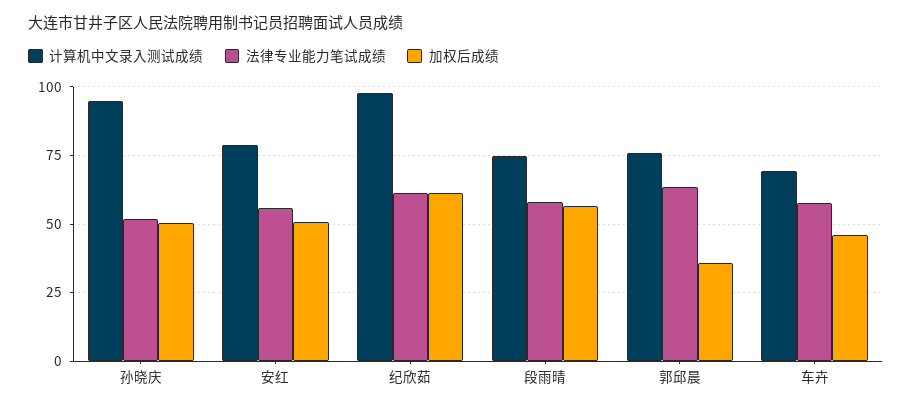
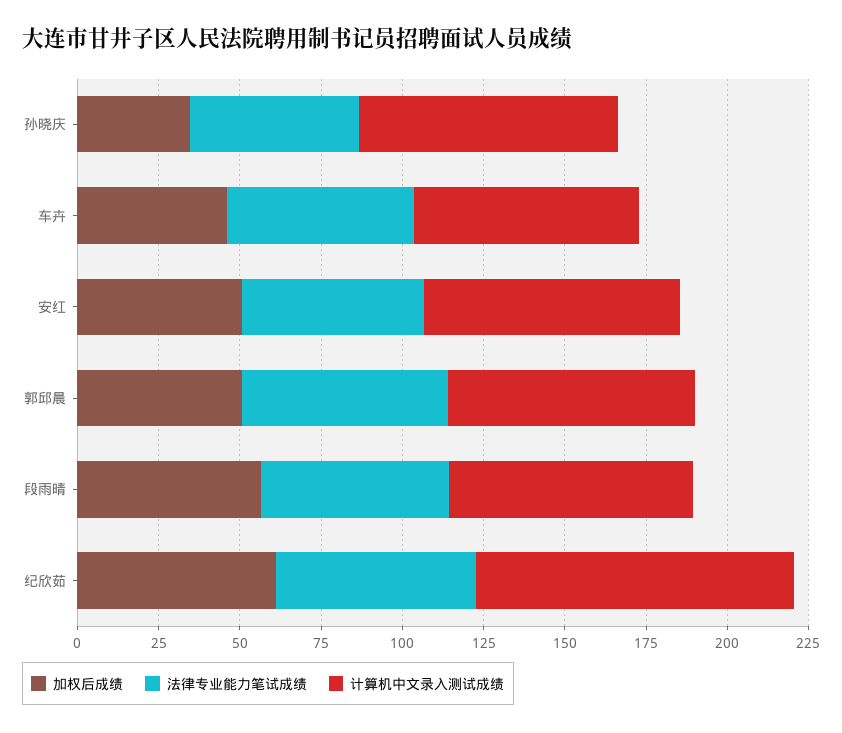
  {
    "计算机中文录入测试成绩": {
-     "孙晓庆": 95,
+     "孙晓庆": 80,
      "安红": 80,
      "纪欣茹": 97.5,
      "段雨晴": 75,
      "郭邱晨": 75,
      "车卉": 70
    },
    "法律专业能力笔试成绩": {
      "孙晓庆": 52.5,
      "安红": 55,
      "纪欣茹": 62.5,
      "段雨晴": 57.5,
      "郭邱晨": 62.5,
      "车卉": 57.5
    },
    "加权后成绩": {
-     "孙晓庆": 50,
+     "孙晓庆": 35,
      "安红": 50,
      "纪欣茹": 60,
      "段雨晴": 57.5,
-     "郭邱晨": 35,
+     "郭邱晨": 50,
      "车卉": 45
    }
  }

